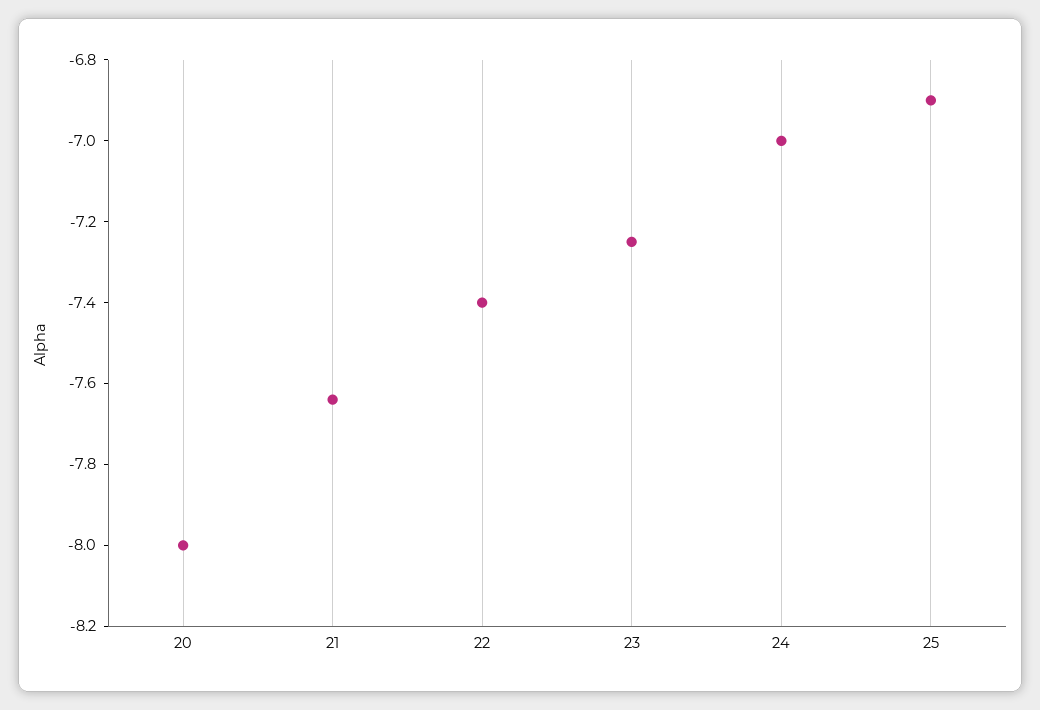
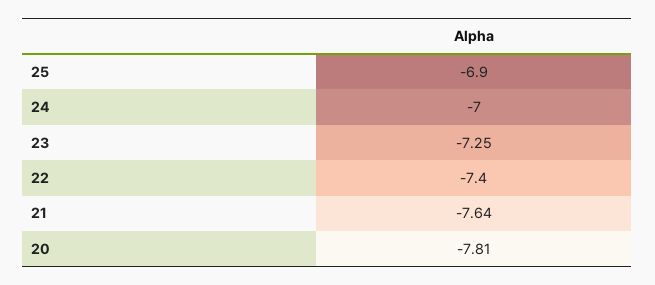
  {
-   "20": -8,
+   "20": -7.81,
    "21": -7.64,
    "22": -7.4,
    "23": -7.25,
    "24": -7,
    "25": -6.9
  }

